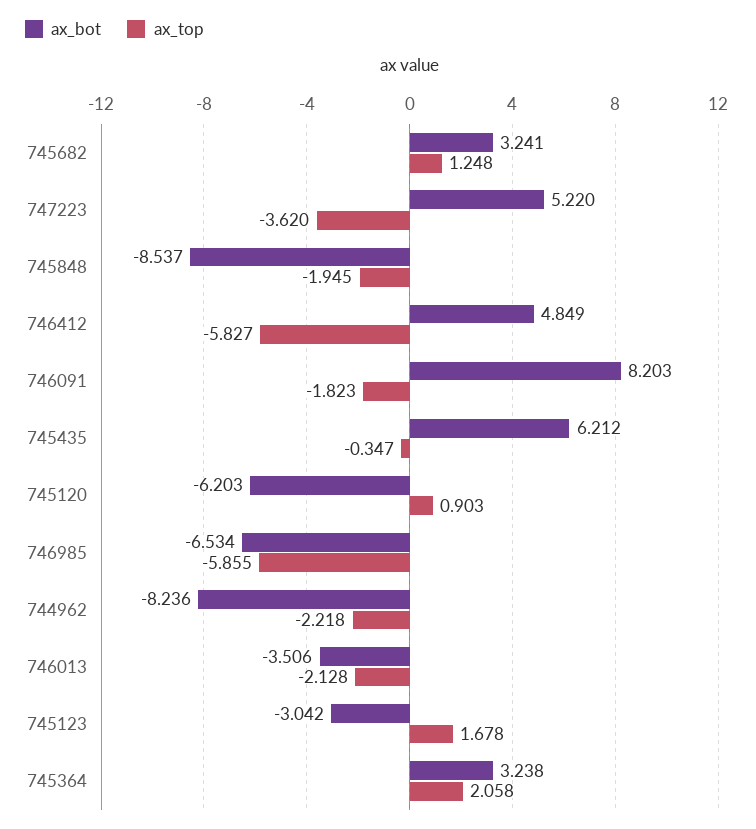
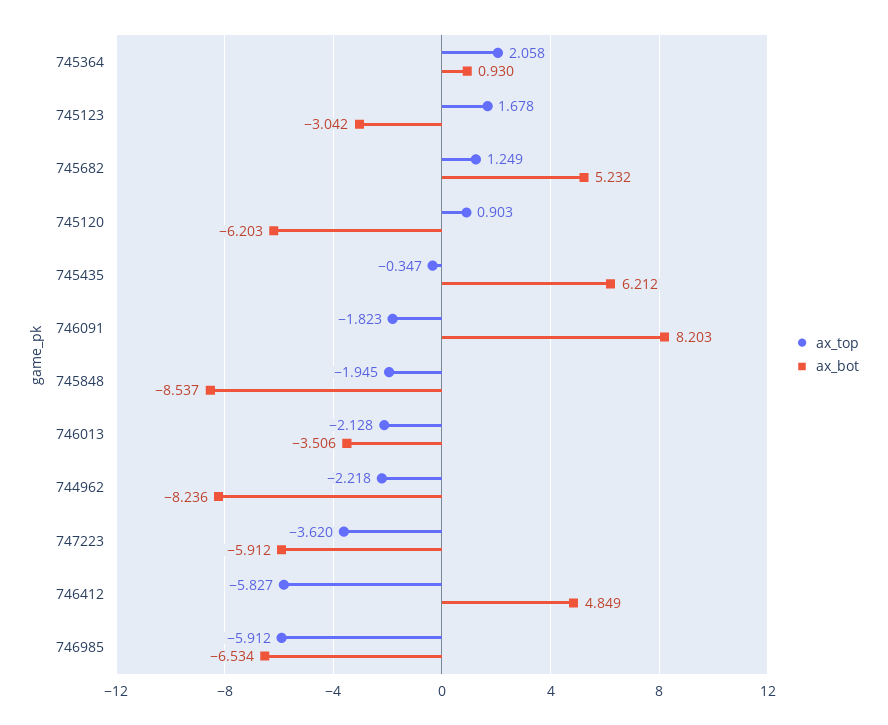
  {
    "ax_bot": {
-     "745682": 3.241,
+     "745682": 5.232,
-     "747223": 5.22,
+     "747223": -5.912,
      "745848": -8.537,
      "746412": 4.849,
      "746091": 8.203,
      "745435": 6.212,
      "745120": -6.203,
      "746985": -6.534,
      "744962": -8.236,
      "746013": -3.506,
      "745123": -3.042,
-     "745364": 3.238
+     "745364": 0.93
    },
    "ax_top": {
-     "745682": 1.248,
+     "745682": 1.249,
      "747223": -3.62,
      "745848": -1.945,
      "746412": -5.827,
      "746091": -1.823,
      "745435": -0.347,
      "745120": 0.903,
-     "746985": -5.855,
+     "746985": -5.912,
      "744962": -2.218,
      "746013": -2.128,
      "745123": 1.678,
      "745364": 2.058
    }
  }

